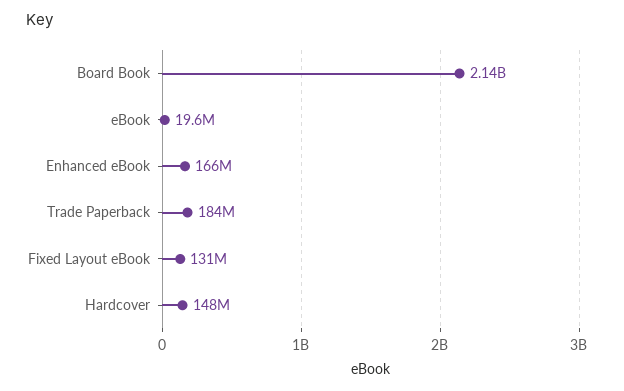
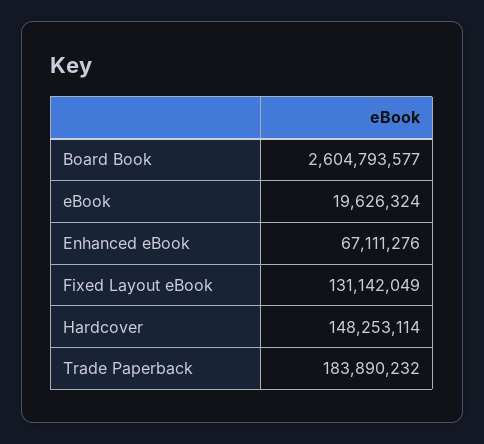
  {
-   "Board Book": 2140000000,
+   "Board Book": 2604793577,
    "eBook": 19626324,
-   "Enhanced eBook": 166000000,
+   "Enhanced eBook": 67111276,
    "Trade Paperback": 183890232,
    "Fixed Layout eBook": 131142049,
    "Hardcover": 148253114
  }

